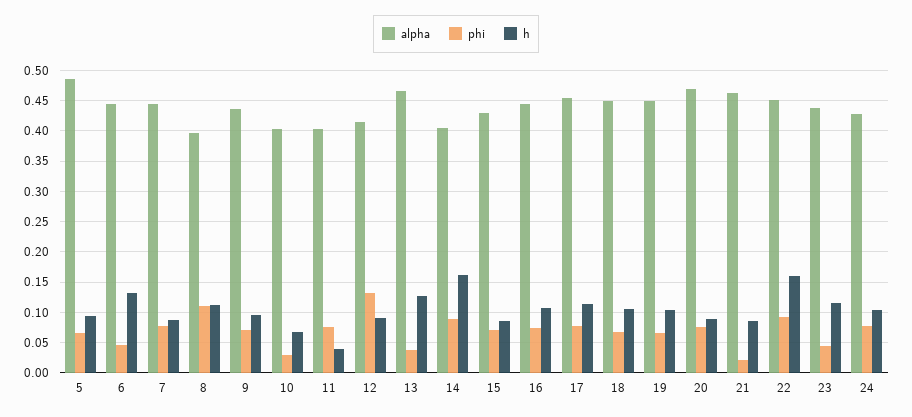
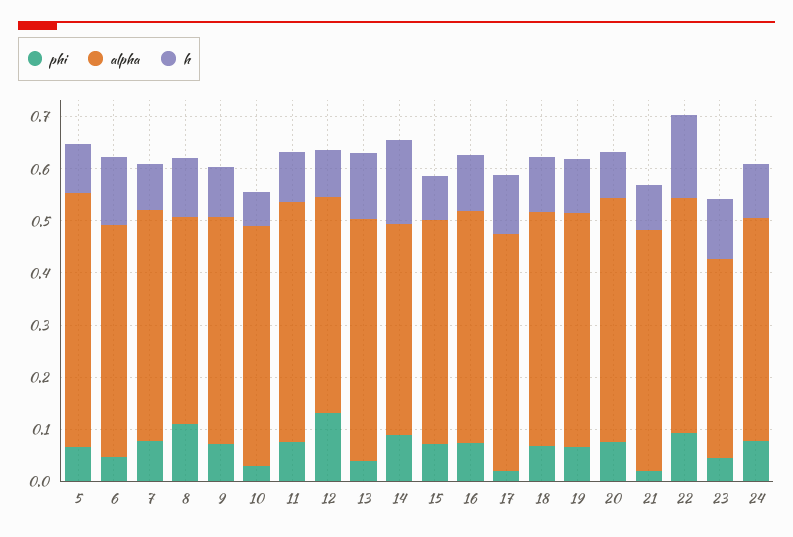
  {
    "alpha": {
      "5": 0.49,
      "6": 0.44,
      "7": 0.44,
      "8": 0.4,
      "9": 0.44,
-     "10": 0.4,
+     "10": 0.46,
-     "11": 0.4,
+     "11": 0.46,
      "12": 0.41,
      "13": 0.47,
      "14": 0.4,
      "15": 0.43,
      "16": 0.44,
      "17": 0.45,
      "18": 0.45,
      "19": 0.45,
      "20": 0.47,
      "21": 0.46,
      "22": 0.45,
-     "23": 0.44,
+     "23": 0.38,
      "24": 0.43
    },
    "phi": {
      "5": 0.07,
      "6": 0.05,
      "7": 0.08,
      "8": 0.11,
      "9": 0.07,
      "10": 0.03,
      "11": 0.08,
      "12": 0.13,
      "13": 0.04,
      "14": 0.09,
      "15": 0.07,
      "16": 0.07,
-     "17": 0.08,
+     "17": 0.02,
      "18": 0.07,
      "19": 0.07,
      "20": 0.08,
      "21": 0.02,
      "22": 0.09,
      "23": 0.04,
      "24": 0.08
    },
    "h": {
      "5": 0.09,
      "6": 0.13,
      "7": 0.09,
      "8": 0.11,
      "9": 0.1,
      "10": 0.07,
-     "11": 0.04,
+     "11": 0.1,
      "12": 0.09,
      "13": 0.13,
      "14": 0.16,
      "15": 0.09,
      "16": 0.11,
      "17": 0.11,
      "18": 0.11,
      "19": 0.1,
      "20": 0.09,
      "21": 0.09,
      "22": 0.16,
      "23": 0.12,
      "24": 0.1
    }
  }

